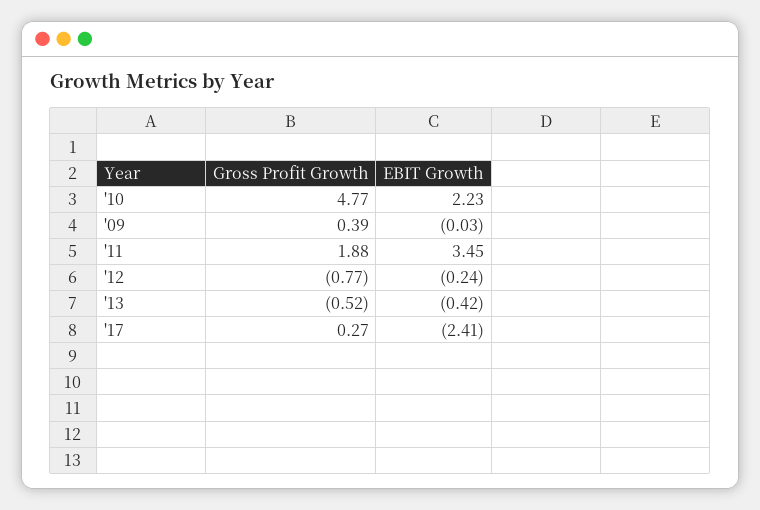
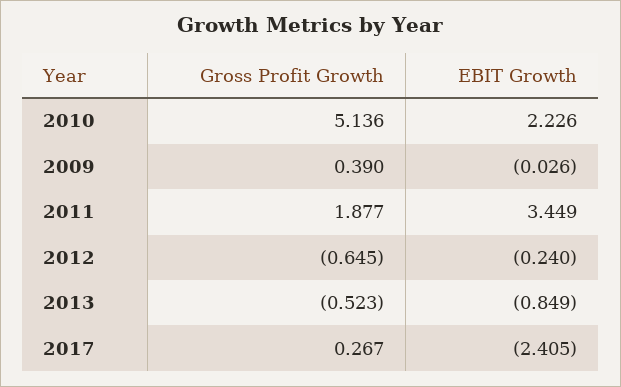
  {
    "Gross Profit Growth": {
-     "'10": 4.77,
+     "'10": 5.136,
      "'09": 0.39,
      "'11": 1.877,
-     "'12": -0.77,
+     "'12": -0.645,
      "'13": -0.523,
      "'17": 0.267
    },
    "EBIT Growth": {
      "'10": 2.226,
      "'09": -0.026,
      "'11": 3.449,
      "'12": -0.24,
-     "'13": -0.42,
+     "'13": -0.849,
      "'17": -2.405
    }
  }

